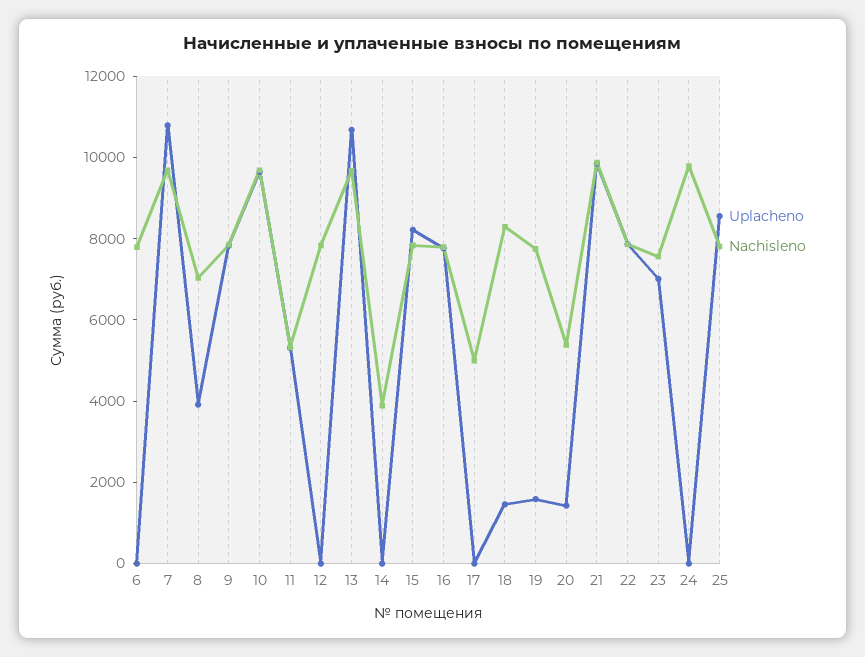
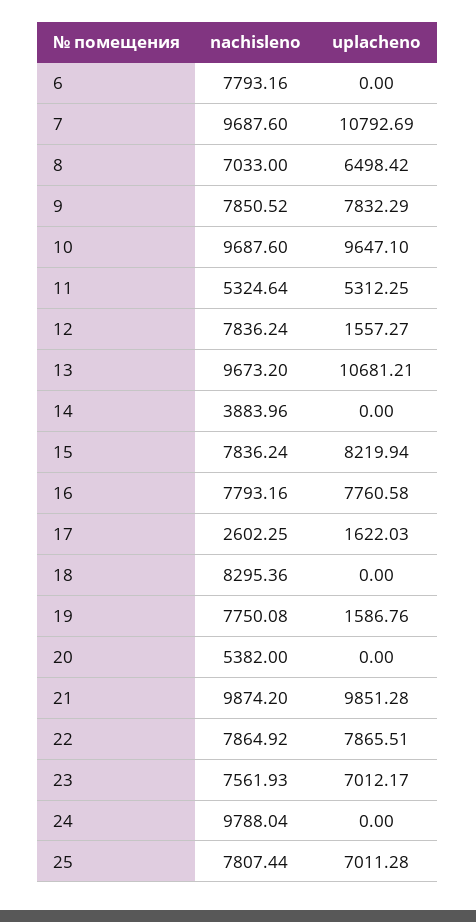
  {
    "Uplacheno": {
      "6": 0,
      "7": 10792.69,
-     "8": 4000,
+     "8": 6498.42,
      "9": 7832.29,
      "10": 9647.1,
      "11": 5312.25,
-     "12": 0,
+     "12": 1557.27,
      "13": 10681.21,
      "14": 0,
      "15": 8219.94,
      "16": 7760.58,
-     "17": 0,
+     "17": 1622.03,
-     "18": 1500,
+     "18": 0,
      "19": 1586.76,
-     "20": 1500,
+     "20": 0,
      "21": 9851.28,
      "22": 7865.51,
      "23": 7012.17,
      "24": 0,
-     "25": 8500
+     "25": 7011.28
    },
    "Nachisleno": {
      "6": 7793.16,
      "7": 9687.6,
      "8": 7033,
      "9": 7850.52,
      "10": 9687.6,
      "11": 5324.64,
      "12": 7836.24,
      "13": 9673.2,
      "14": 3883.96,
      "15": 7836.24,
      "16": 7793.16,
-     "17": 5000,
+     "17": 2602.25,
      "18": 8295.36,
      "19": 7750.08,
      "20": 5382,
      "21": 9874.2,
      "22": 7864.92,
      "23": 7561.93,
      "24": 9788.04,
      "25": 7807.44
    }
  }

